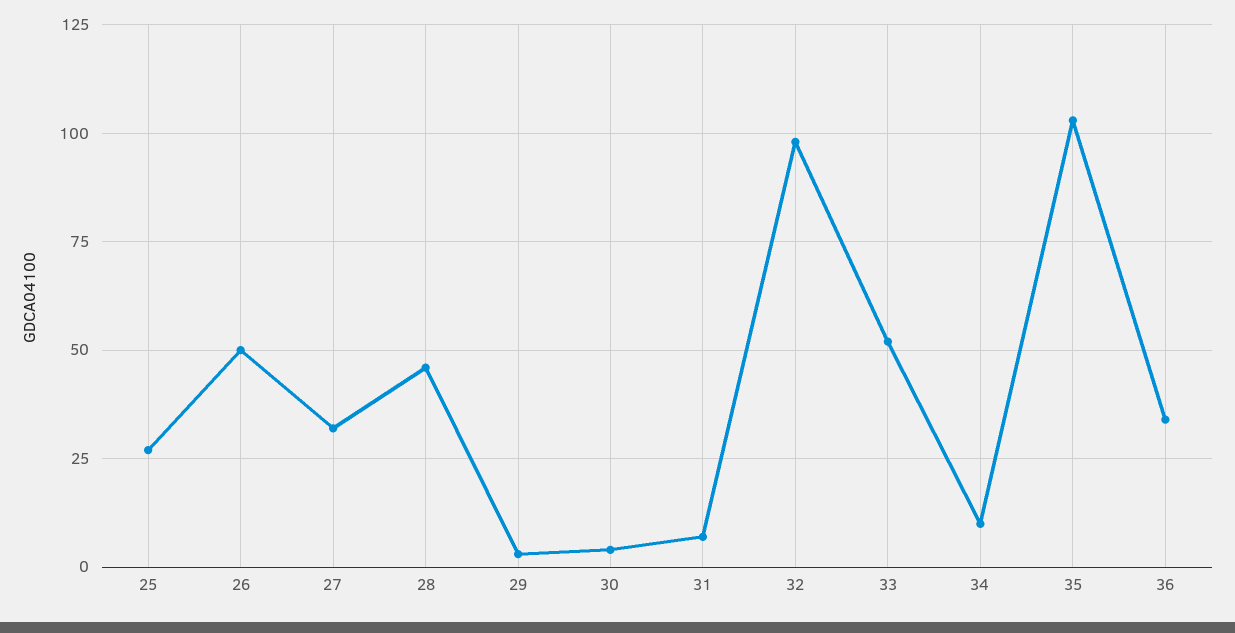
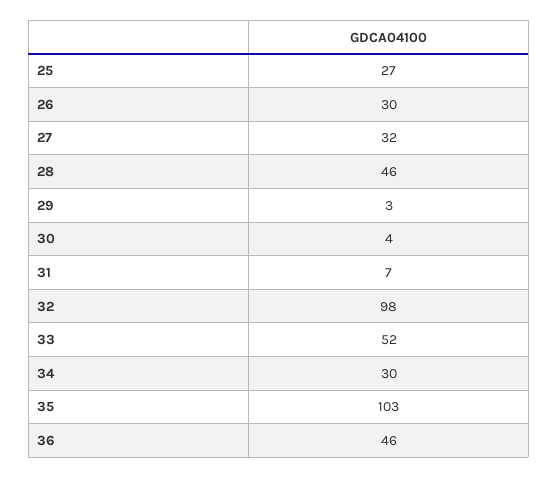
  {
    "25": 27,
-   "26": 50,
+   "26": 30,
    "27": 32,
    "28": 46,
    "29": 3,
    "30": 4,
    "31": 7,
    "32": 98,
    "33": 52,
-   "34": 10,
+   "34": 30,
    "35": 103,
-   "36": 35
+   "36": 46
  }

